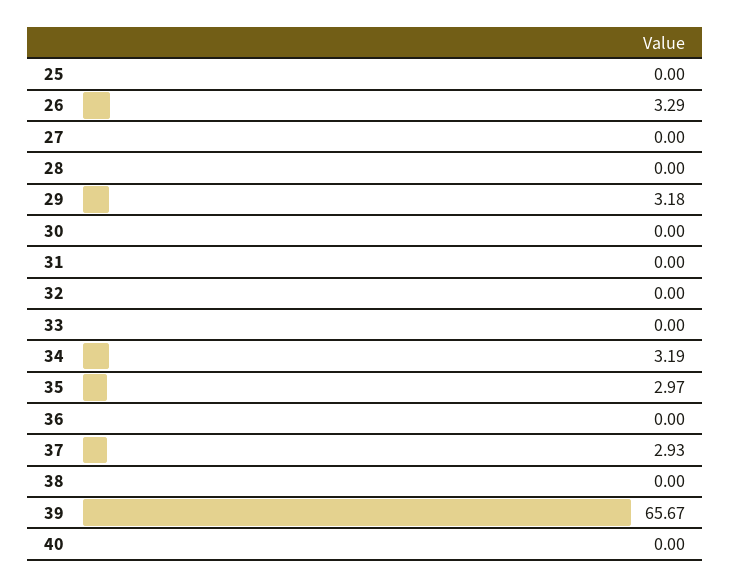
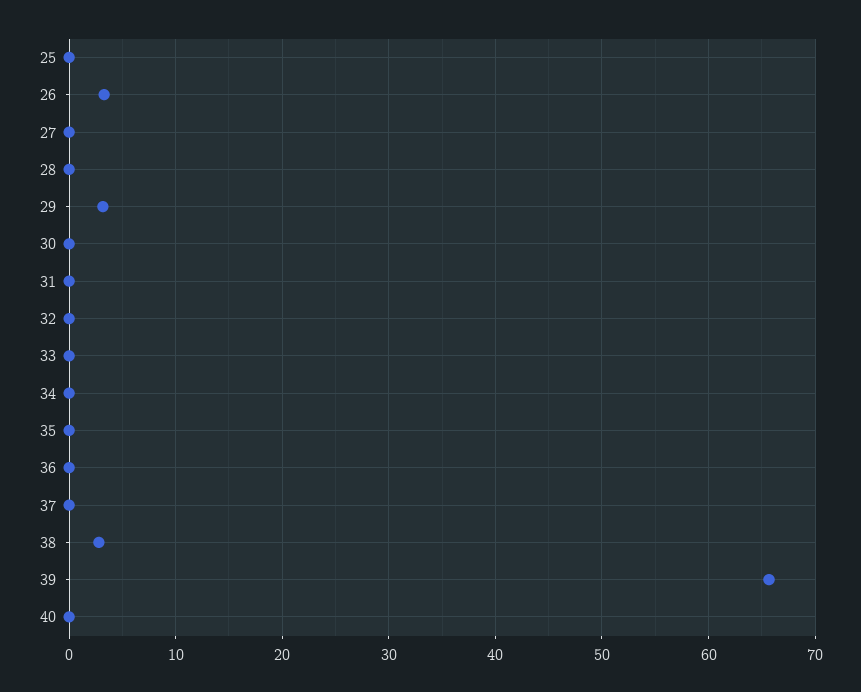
  {
    "25": 0,
    "26": 3.29,
    "27": 0,
    "28": 0,
    "29": 3.18,
    "30": 0,
    "31": 0,
    "32": 0,
    "33": 0,
-   "34": 3.19,
+   "34": 0,
-   "35": 2.97,
+   "35": 0,
    "36": 0,
-   "37": 2.93,
+   "37": 0,
-   "38": 0,
+   "38": 3,
    "39": 65.67,
    "40": 0
  }

